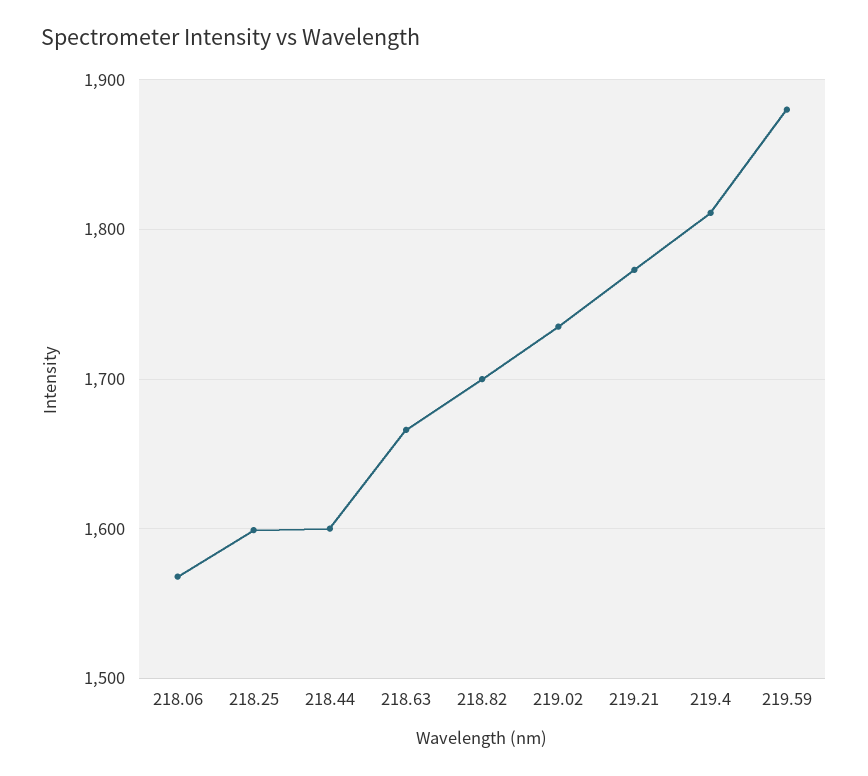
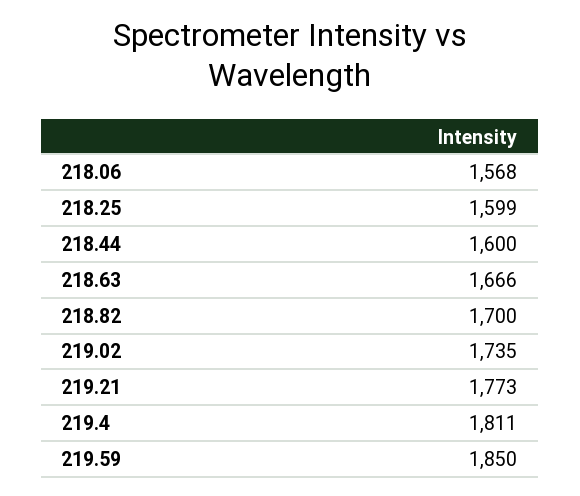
  {
    "218.06": 1568,
    "218.25": 1599,
    "218.44": 1600,
    "218.63": 1666,
    "218.82": 1700,
    "219.02": 1735,
    "219.21": 1773,
    "219.4": 1811,
-   "219.59": 1880
+   "219.59": 1850
  }

